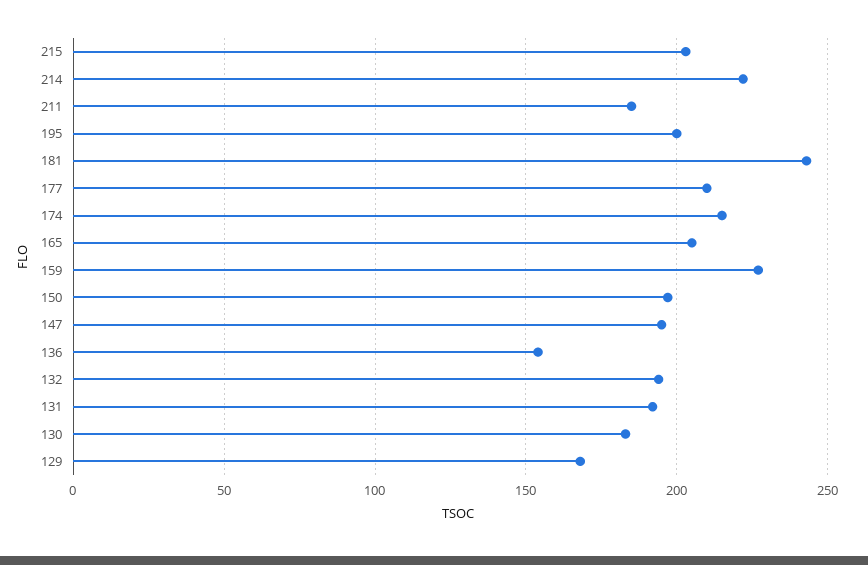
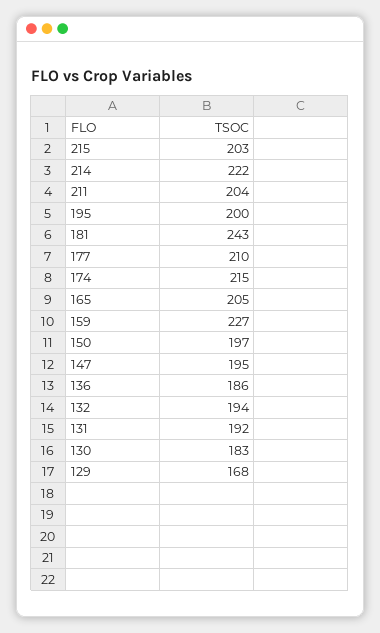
  {
    "215": 203,
    "214": 222,
-   "211": 185,
+   "211": 204,
    "195": 200,
    "181": 243,
    "177": 210,
    "174": 215,
    "165": 205,
    "159": 227,
    "150": 197,
    "147": 195,
-   "136": 155,
+   "136": 186,
    "132": 194,
    "131": 192,
    "130": 183,
    "129": 168
  }

